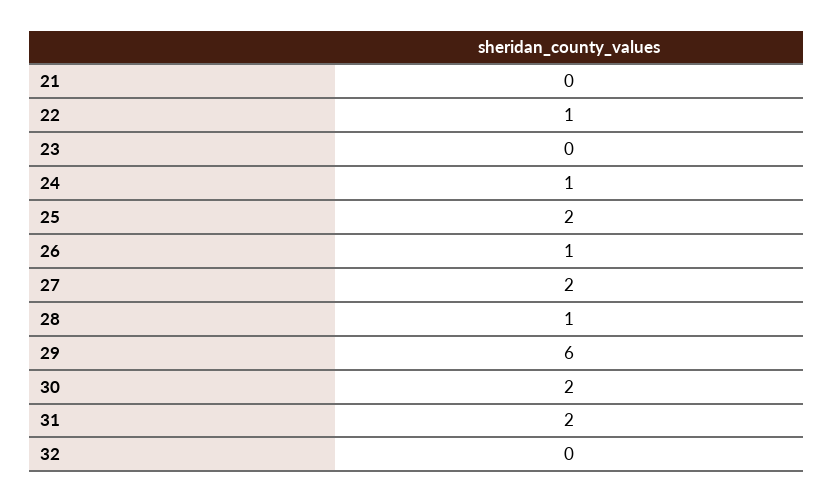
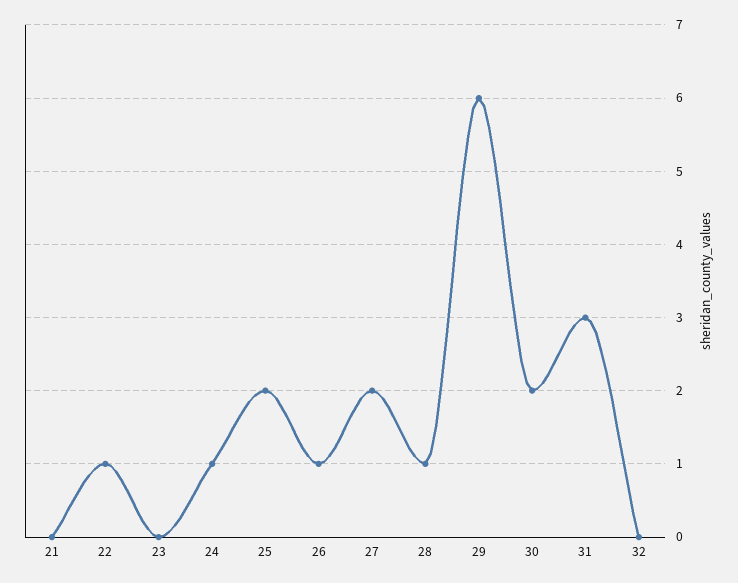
  {
    "21": 0,
    "22": 1,
    "23": 0,
    "24": 1,
    "25": 2,
    "26": 1,
    "27": 2,
    "28": 1,
    "29": 6,
    "30": 2,
-   "31": 2,
+   "31": 3,
    "32": 0
  }

